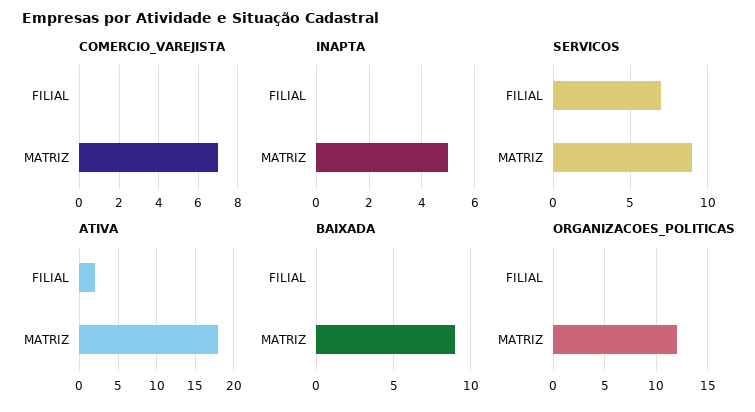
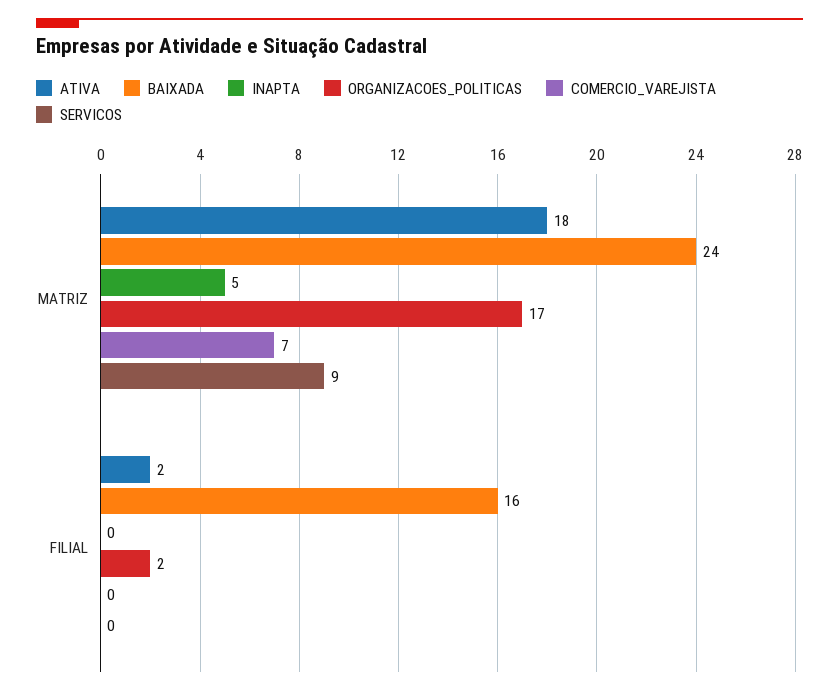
  {
    "COMERCIO_VAREJISTA": {
      "FILIAL": 0,
      "MATRIZ": 7
    },
    "INAPTA": {
      "FILIAL": 0,
      "MATRIZ": 5
    },
    "SERVICOS": {
-     "FILIAL": 7,
+     "FILIAL": 0,
      "MATRIZ": 9
    },
    "ATIVA": {
      "FILIAL": 2,
      "MATRIZ": 18
    },
    "BAIXADA": {
-     "FILIAL": 0,
+     "FILIAL": 16,
-     "MATRIZ": 9
+     "MATRIZ": 24
    },
    "ORGANIZACOES_POLITICAS": {
-     "FILIAL": 0,
+     "FILIAL": 2,
-     "MATRIZ": 12
+     "MATRIZ": 17
    }
  }

